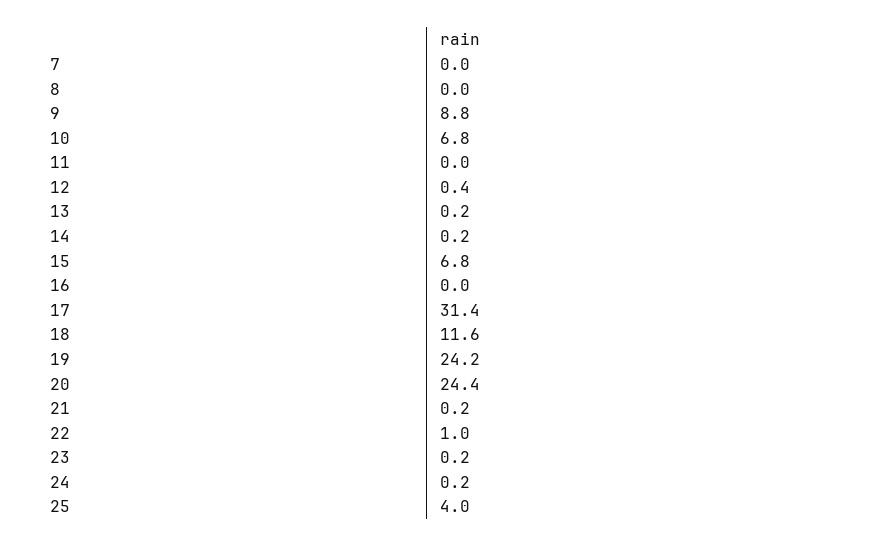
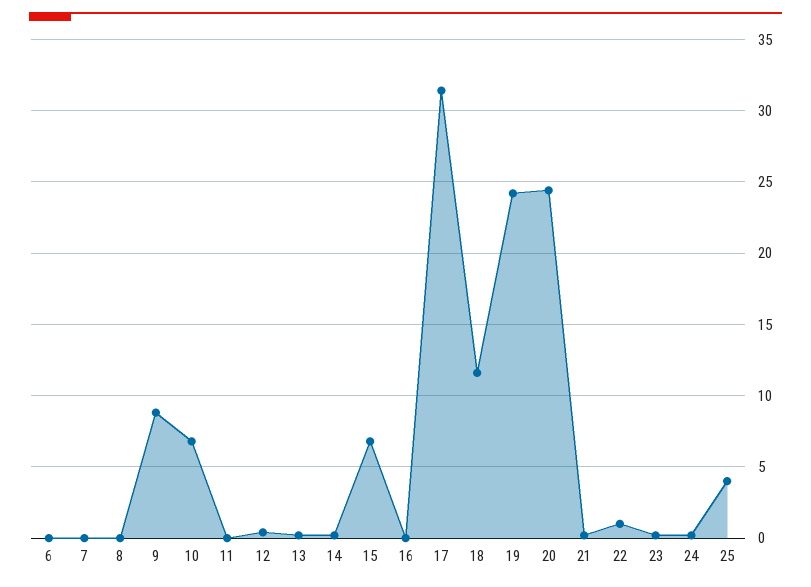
  {
    "7": 0,
    "8": 0,
    "9": 8.8,
    "10": 6.8,
    "11": 0,
    "12": 0.4,
    "13": 0.2,
    "14": 0.2,
    "15": 6.8,
    "16": 0,
    "17": 31.4,
    "18": 11.6,
    "19": 24.2,
    "20": 24.4,
    "21": 0.2,
    "22": 1,
    "23": 0.2,
    "24": 0.2,
-   "25": 4
+   "25": 4,
+   "6": 0
  }

